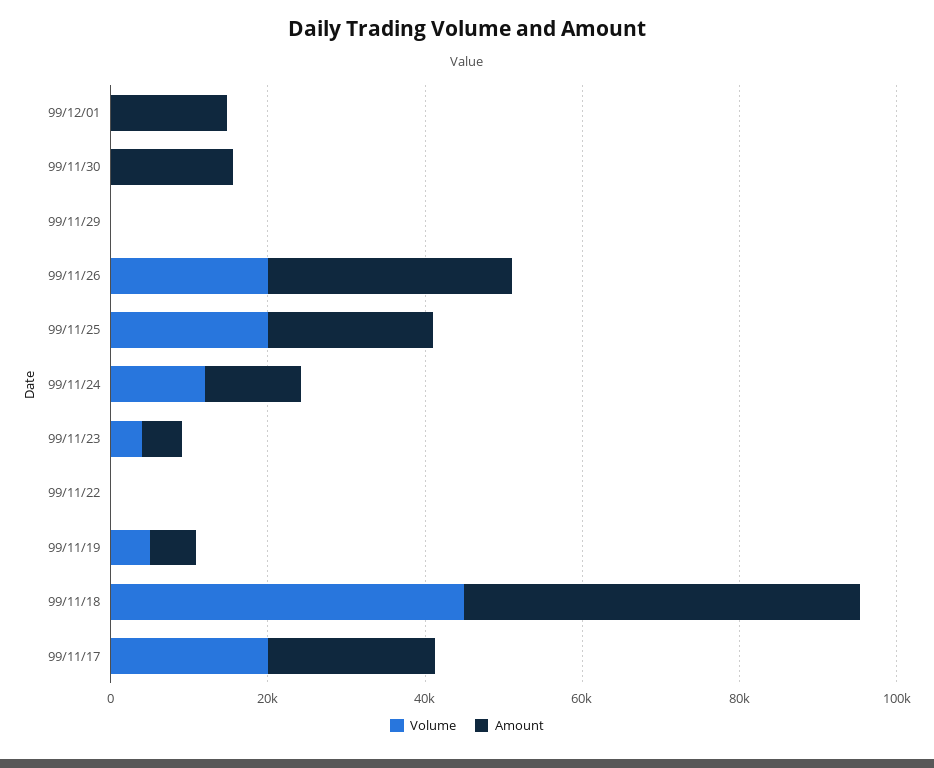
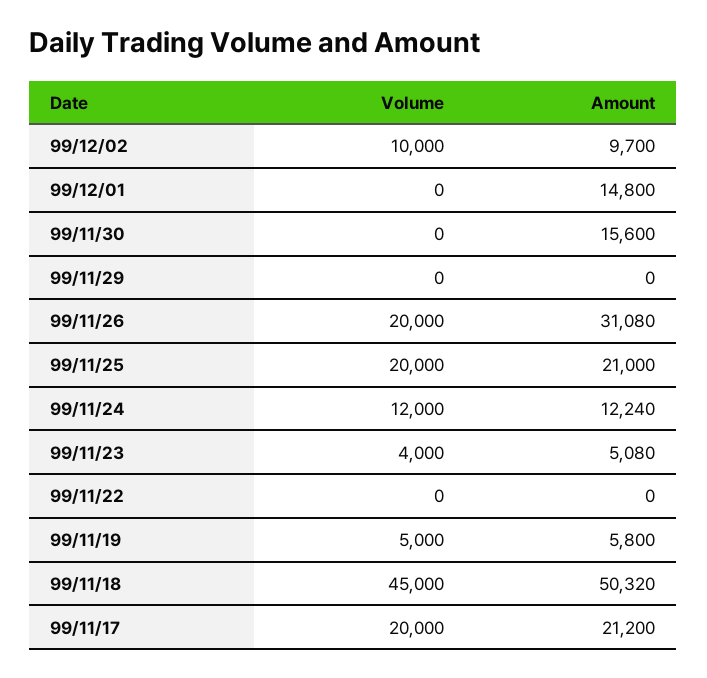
  {
    "Volume": {
      "99/12/01": 0,
      "99/11/30": 0,
      "99/11/29": 0,
      "99/11/26": 20000,
      "99/11/25": 20000,
      "99/11/24": 12000,
      "99/11/23": 4000,
      "99/11/22": 0,
      "99/11/19": 5000,
      "99/11/18": 45000,
-     "99/11/17": 20000
+     "99/11/17": 20000,
+     "99/12/02": 10000
    },
    "Amount": {
      "99/12/01": 14800,
      "99/11/30": 15600,
      "99/11/29": 0,
      "99/11/26": 31080,
      "99/11/25": 21000,
      "99/11/24": 12240,
      "99/11/23": 5080,
      "99/11/22": 0,
      "99/11/19": 5800,
      "99/11/18": 50320,
-     "99/11/17": 21200
+     "99/11/17": 21200,
+     "99/12/02": 9700
    }
  }

